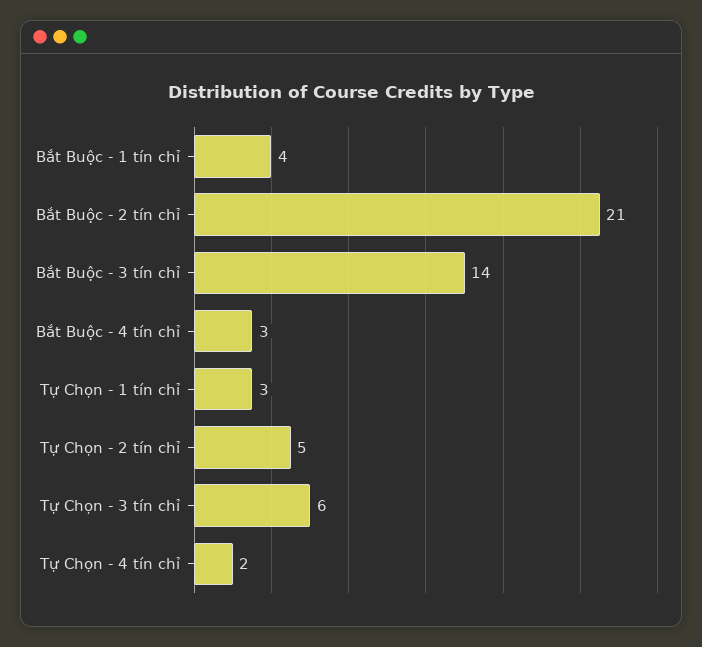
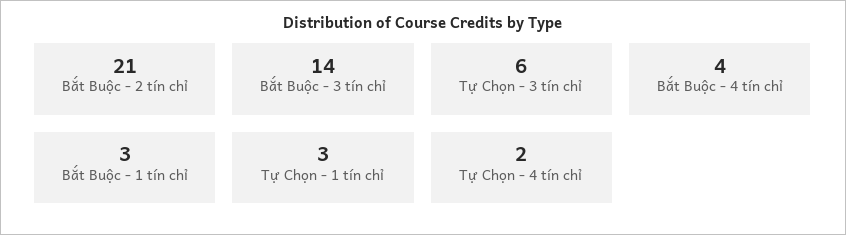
  {
-   "Bắt Buộc - 1 tín chỉ": 4,
+   "Bắt Buộc - 1 tín chỉ": 3,
    "Bắt Buộc - 2 tín chỉ": 21,
    "Bắt Buộc - 3 tín chỉ": 14,
-   "Bắt Buộc - 4 tín chỉ": 3,
+   "Bắt Buộc - 4 tín chỉ": 4,
    "Tự Chọn - 1 tín chỉ": 3,
-   "Tự Chọn - 2 tín chỉ": 5,
    "Tự Chọn - 3 tín chỉ": 6,
    "Tự Chọn - 4 tín chỉ": 2
  }

